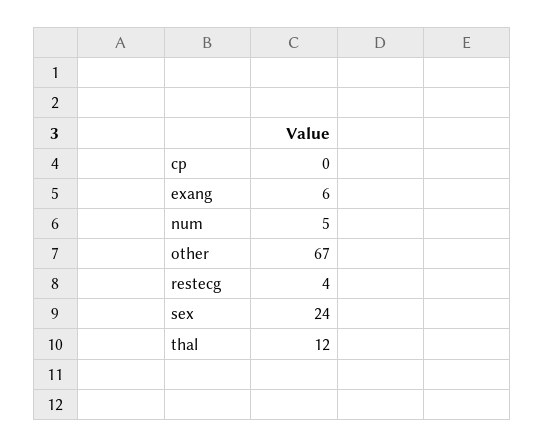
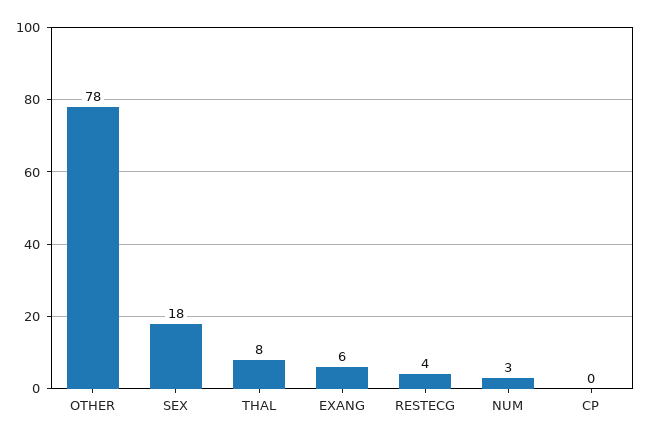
  {
    "cp": 0,
    "exang": 6,
-   "num": 5,
+   "num": 3,
-   "other": 67,
+   "other": 78,
    "restecg": 4,
-   "sex": 24,
+   "sex": 18,
-   "thal": 12
+   "thal": 8
  }

